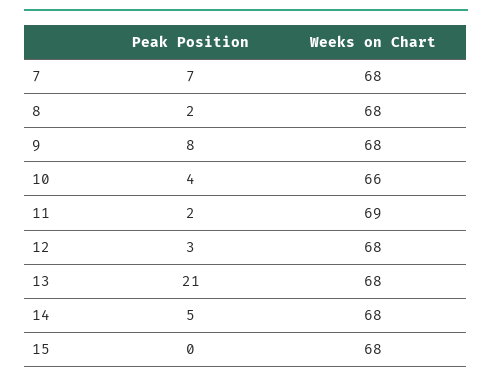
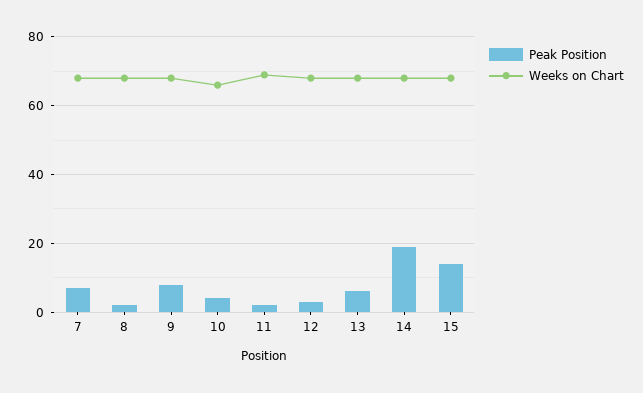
  {
    "Peak Position": {
      "7": 7,
      "8": 2,
      "9": 8,
      "10": 4,
      "11": 2,
      "12": 3,
-     "13": 21,
+     "13": 5,
-     "14": 5,
+     "14": 20,
-     "15": 0
+     "15": 15
    },
    "Weeks on Chart": {
      "7": 68,
      "8": 68,
      "9": 68,
      "10": 66,
      "11": 69,
      "12": 68,
      "13": 68,
      "14": 68,
      "15": 68
    }
  }

